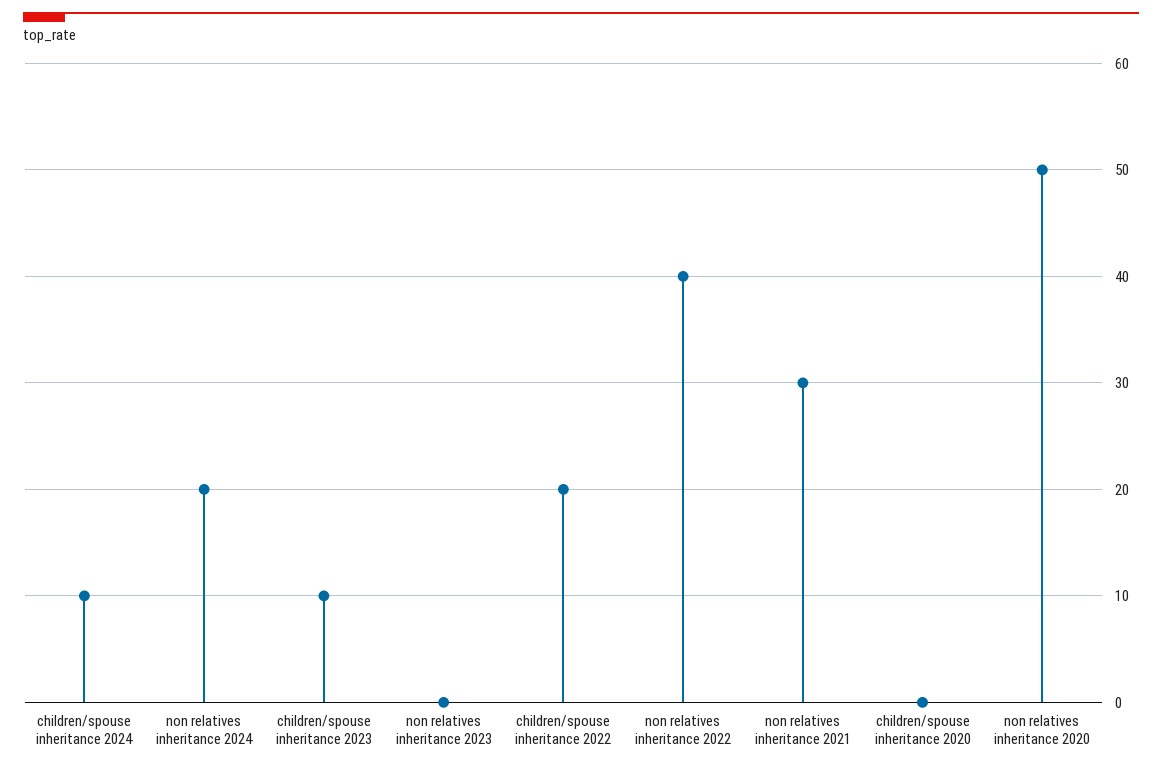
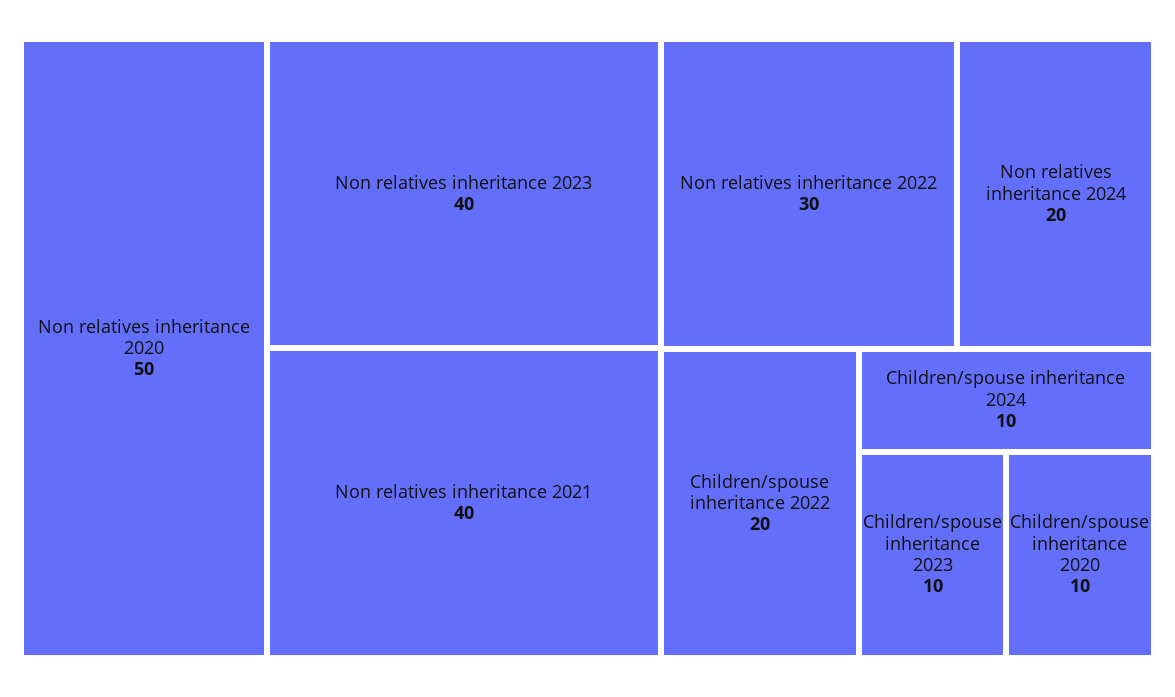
  {
    "children/spouse inheritance 2024": 10,
    "non relatives inheritance 2024": 20,
    "children/spouse inheritance 2023": 10,
-   "non relatives inheritance 2023": 0,
+   "non relatives inheritance 2023": 40,
    "children/spouse inheritance 2022": 20,
-   "non relatives inheritance 2022": 40,
+   "non relatives inheritance 2022": 30,
-   "non relatives inheritance 2021": 30,
+   "non relatives inheritance 2021": 40,
-   "children/spouse inheritance 2020": 0,
+   "children/spouse inheritance 2020": 10,
    "non relatives inheritance 2020": 50
  }

